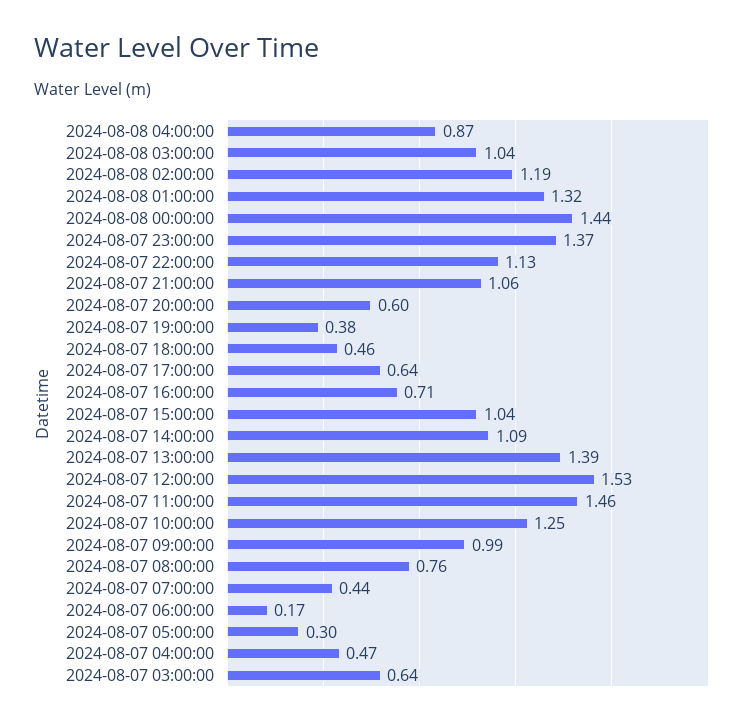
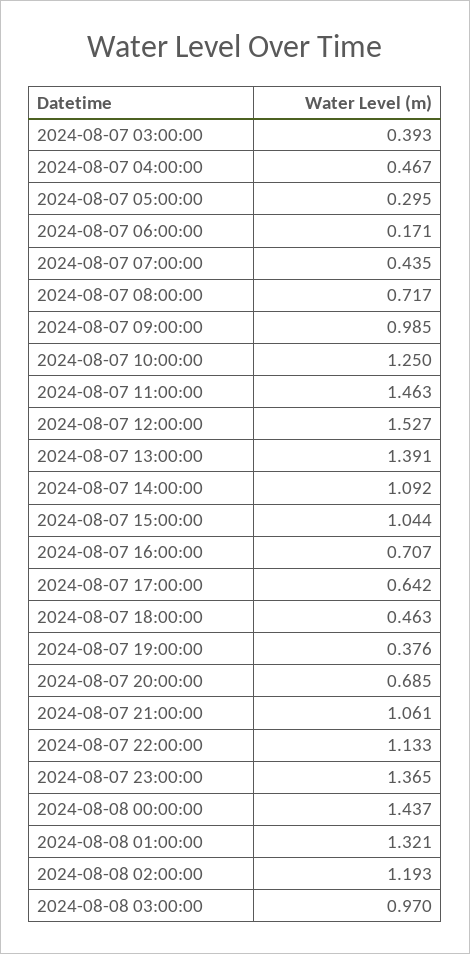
  {
-   "2024-08-08 04:00:00": 0.87,
-   "2024-08-08 03:00:00": 1.04,
+   "2024-08-08 03:00:00": 0.97,
    "2024-08-08 02:00:00": 1.193,
    "2024-08-08 01:00:00": 1.321,
    "2024-08-08 00:00:00": 1.437,
    "2024-08-07 23:00:00": 1.365,
    "2024-08-07 22:00:00": 1.133,
    "2024-08-07 21:00:00": 1.061,
-   "2024-08-07 20:00:00": 0.6,
+   "2024-08-07 20:00:00": 0.685,
    "2024-08-07 19:00:00": 0.376,
    "2024-08-07 18:00:00": 0.463,
    "2024-08-07 17:00:00": 0.642,
    "2024-08-07 16:00:00": 0.707,
    "2024-08-07 15:00:00": 1.044,
    "2024-08-07 14:00:00": 1.092,
    "2024-08-07 13:00:00": 1.391,
    "2024-08-07 12:00:00": 1.527,
    "2024-08-07 11:00:00": 1.463,
    "2024-08-07 10:00:00": 1.25,
    "2024-08-07 09:00:00": 0.985,
-   "2024-08-07 08:00:00": 0.76,
+   "2024-08-07 08:00:00": 0.717,
    "2024-08-07 07:00:00": 0.435,
    "2024-08-07 06:00:00": 0.171,
    "2024-08-07 05:00:00": 0.295,
    "2024-08-07 04:00:00": 0.467,
-   "2024-08-07 03:00:00": 0.64
+   "2024-08-07 03:00:00": 0.393
  }

